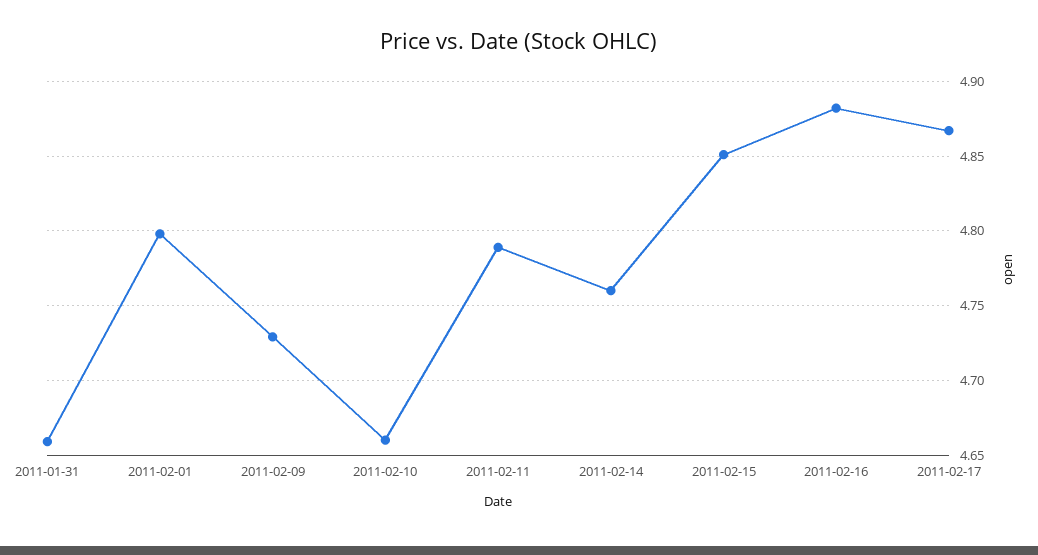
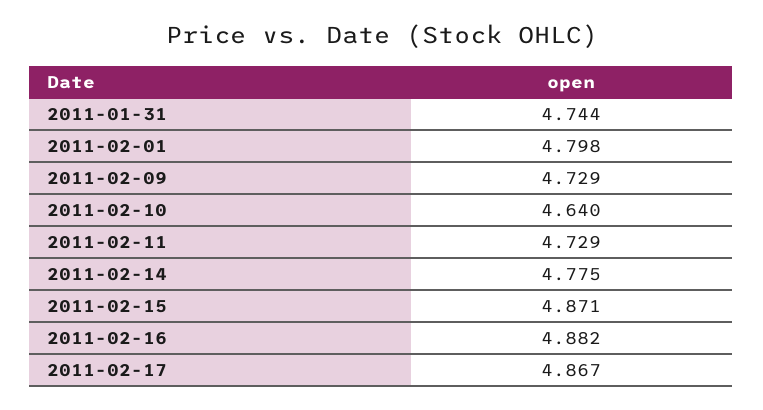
  {
-   "2011-01-31": 4.66,
+   "2011-01-31": 4.744,
    "2011-02-01": 4.798,
    "2011-02-09": 4.729,
-   "2011-02-10": 4.66,
+   "2011-02-10": 4.64,
-   "2011-02-11": 4.79,
+   "2011-02-11": 4.729,
-   "2011-02-14": 4.76,
+   "2011-02-14": 4.775,
-   "2011-02-15": 4.85,
+   "2011-02-15": 4.871,
    "2011-02-16": 4.882,
    "2011-02-17": 4.867
  }

